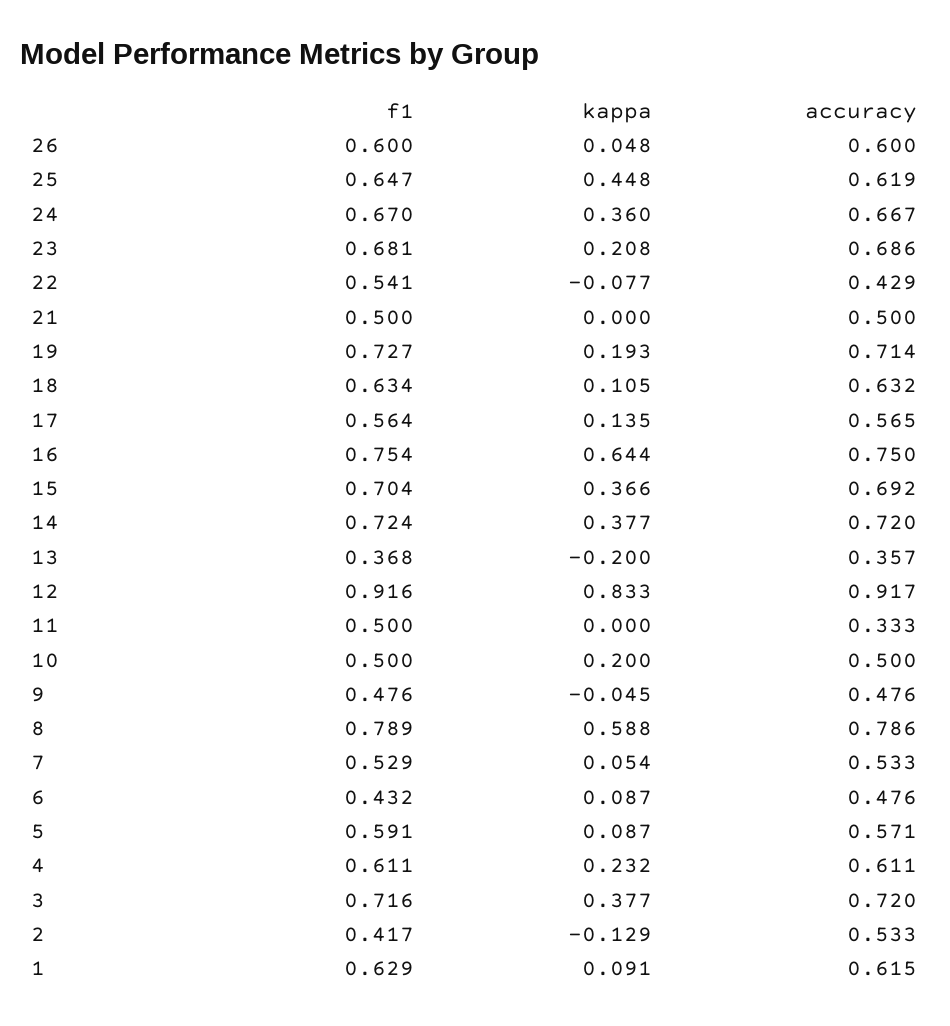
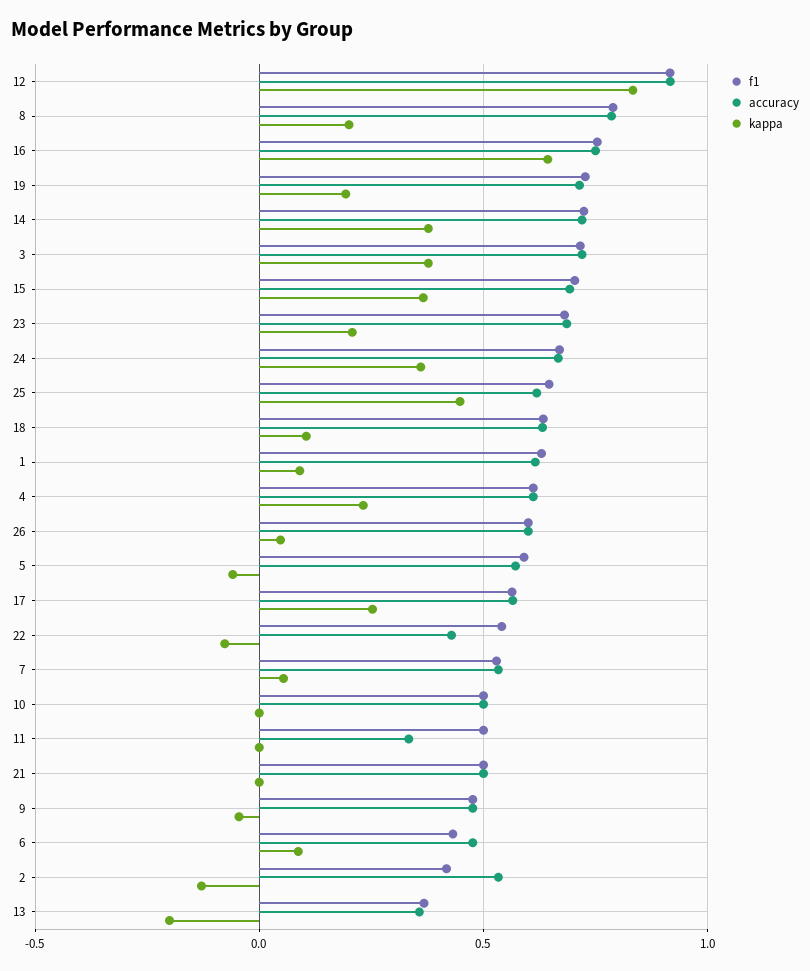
  {
    "f1": {
      "26": 0.6,
      "25": 0.647,
      "24": 0.67,
      "23": 0.681,
      "22": 0.541,
      "21": 0.5,
      "19": 0.727,
      "18": 0.634,
      "17": 0.564,
      "16": 0.754,
      "15": 0.704,
      "14": 0.724,
      "13": 0.368,
      "12": 0.916,
      "11": 0.5,
      "10": 0.5,
      "9": 0.476,
      "8": 0.789,
      "7": 0.529,
      "6": 0.432,
      "5": 0.591,
      "4": 0.611,
      "3": 0.716,
      "2": 0.417,
      "1": 0.629
    },
    "kappa": {
      "26": 0.048,
      "25": 0.448,
      "24": 0.36,
      "23": 0.208,
      "22": -0.077,
      "21": 0,
      "19": 0.193,
      "18": 0.105,
-     "17": 0.135,
+     "17": 0.25,
      "16": 0.644,
      "15": 0.366,
      "14": 0.377,
      "13": -0.2,
      "12": 0.833,
      "11": 0,
-     "10": 0.2,
+     "10": 0,
      "9": -0.045,
-     "8": 0.588,
+     "8": 0.2,
      "7": 0.054,
      "6": 0.087,
-     "5": 0.087,
+     "5": -0.05,
      "4": 0.232,
      "3": 0.377,
      "2": -0.129,
      "1": 0.091
    },
    "accuracy": {
      "26": 0.6,
      "25": 0.619,
      "24": 0.667,
      "23": 0.686,
      "22": 0.429,
      "21": 0.5,
      "19": 0.714,
      "18": 0.632,
      "17": 0.565,
      "16": 0.75,
      "15": 0.692,
      "14": 0.72,
      "13": 0.357,
      "12": 0.917,
      "11": 0.333,
      "10": 0.5,
      "9": 0.476,
      "8": 0.786,
      "7": 0.533,
      "6": 0.476,
      "5": 0.571,
      "4": 0.611,
      "3": 0.72,
      "2": 0.533,
      "1": 0.615
    }
  }

